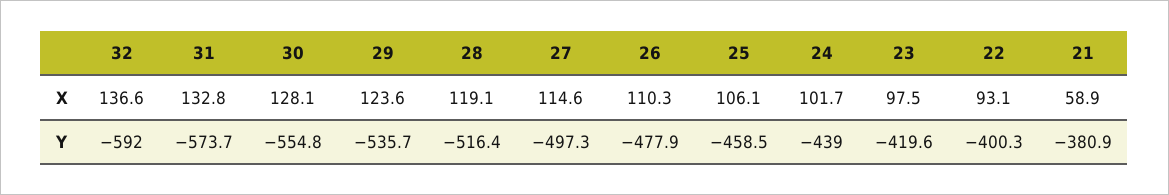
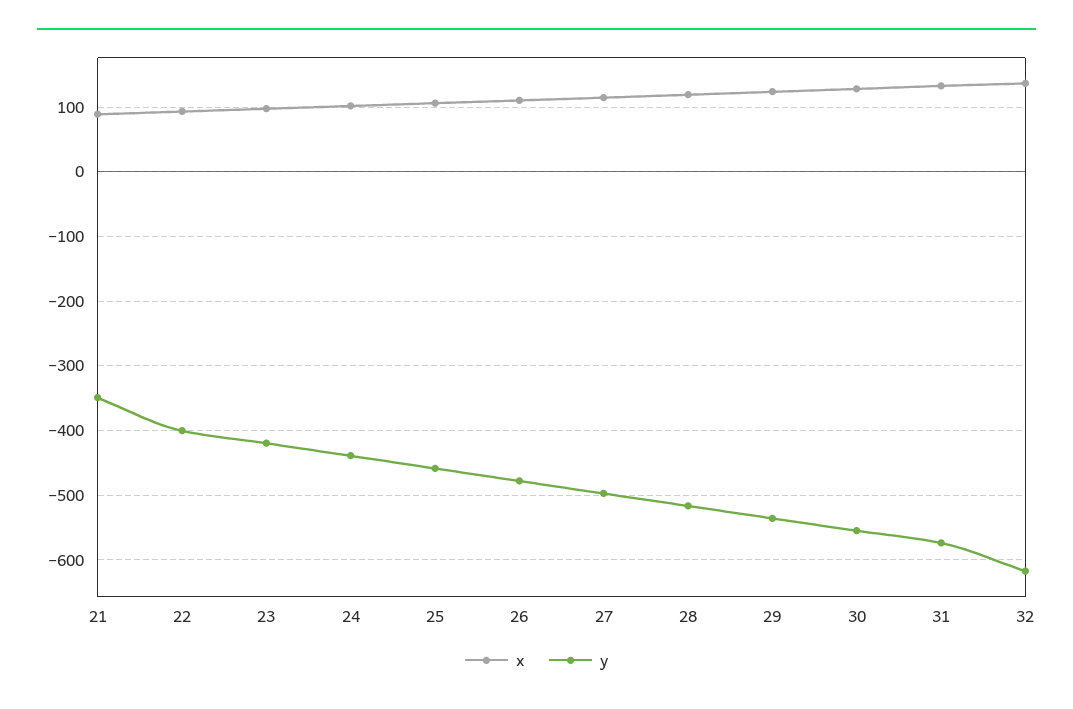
  {
    "X": {
      "32": 136.6,
      "31": 132.8,
      "30": 128.1,
      "29": 123.6,
      "28": 119.1,
      "27": 114.6,
      "26": 110.3,
      "25": 106.1,
      "24": 101.7,
      "23": 97.5,
      "22": 93.1,
-     "21": 58.9
+     "21": 90
    },
    "Y": {
-     "32": -592,
+     "32": -620,
      "31": -573.7,
      "30": -554.8,
      "29": -535.7,
      "28": -516.4,
      "27": -497.3,
      "26": -477.9,
      "25": -458.5,
      "24": -439,
      "23": -419.6,
      "22": -400.3,
-     "21": -380.9
+     "21": -350
    }
  }

